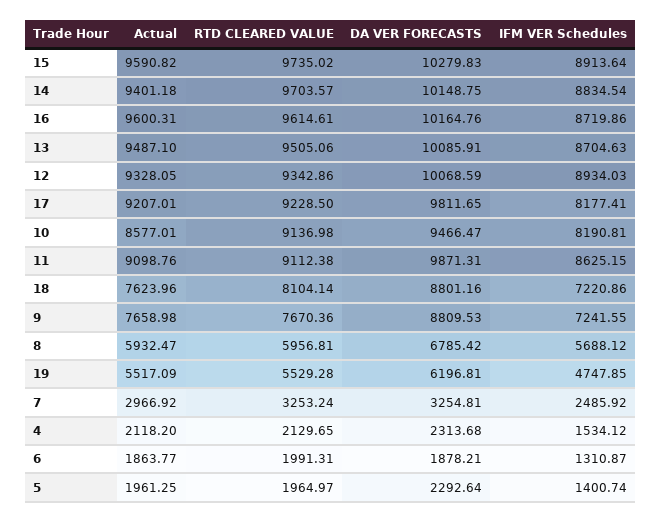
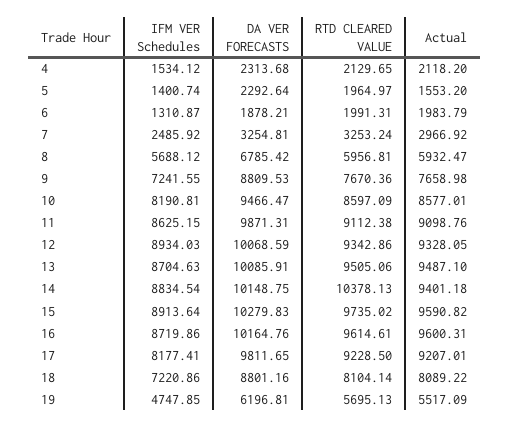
  {
    "Actual": {
      "15": 9590.82,
      "14": 9401.18,
      "16": 9600.31,
      "13": 9487.1,
      "12": 9328.05,
      "17": 9207.01,
      "10": 8577.01,
      "11": 9098.76,
-     "18": 7623.96,
+     "18": 8089.22,
      "9": 7658.98,
      "8": 5932.47,
      "19": 5517.09,
      "7": 2966.92,
      "4": 2118.2,
-     "6": 1863.77,
+     "6": 1983.79,
-     "5": 1961.25
+     "5": 1553.2
    },
    "RTD CLEARED VALUE": {
      "15": 9735.02,
-     "14": 9703.57,
+     "14": 10378.13,
      "16": 9614.61,
      "13": 9505.06,
      "12": 9342.86,
      "17": 9228.5,
-     "10": 9136.98,
+     "10": 8597.09,
      "11": 9112.38,
      "18": 8104.14,
      "9": 7670.36,
      "8": 5956.81,
-     "19": 5529.28,
+     "19": 5695.13,
      "7": 3253.24,
      "4": 2129.65,
      "6": 1991.31,
      "5": 1964.97
    },
    "DA VER FORECASTS": {
      "15": 10279.83,
      "14": 10148.75,
      "16": 10164.76,
      "13": 10085.91,
      "12": 10068.59,
      "17": 9811.65,
      "10": 9466.47,
      "11": 9871.31,
      "18": 8801.16,
      "9": 8809.53,
      "8": 6785.42,
      "19": 6196.81,
      "7": 3254.81,
      "4": 2313.68,
      "6": 1878.21,
      "5": 2292.64
    },
    "IFM VER Schedules": {
      "15": 8913.64,
      "14": 8834.54,
      "16": 8719.86,
      "13": 8704.63,
      "12": 8934.03,
      "17": 8177.41,
      "10": 8190.81,
      "11": 8625.15,
      "18": 7220.86,
      "9": 7241.55,
      "8": 5688.12,
      "19": 4747.85,
      "7": 2485.92,
      "4": 1534.12,
      "6": 1310.87,
      "5": 1400.74
    }
  }

